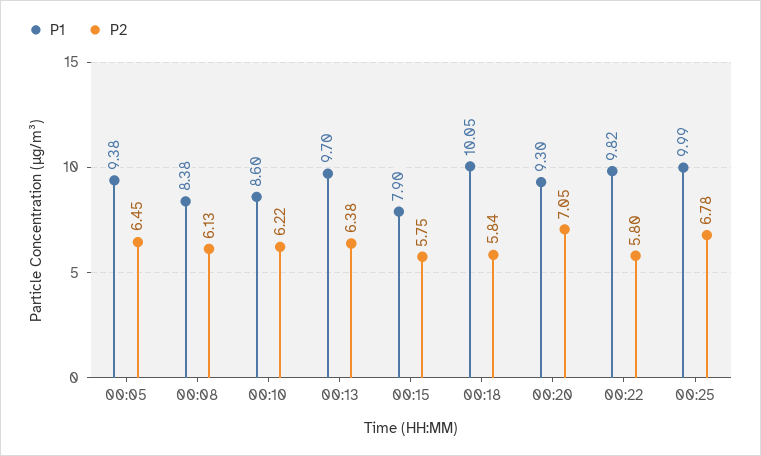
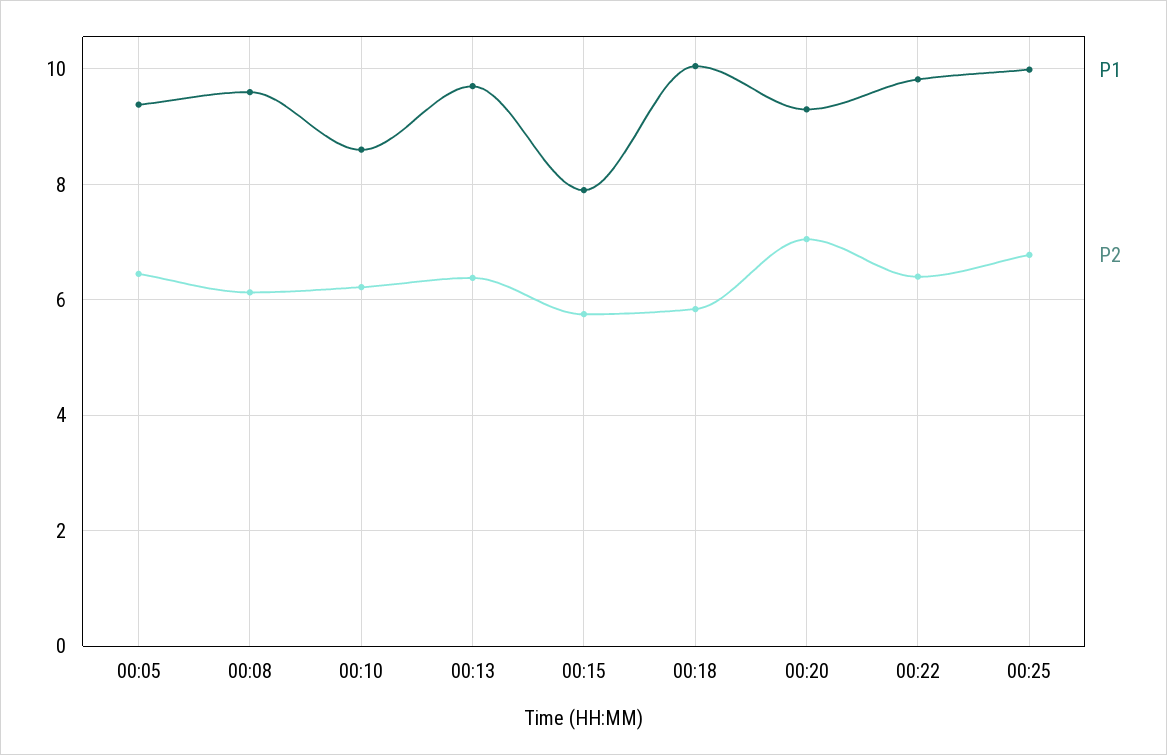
  {
    "P1": {
      "00:05": 9.38,
-     "00:08": 8.38,
+     "00:08": 9.6,
      "00:10": 8.6,
      "00:13": 9.7,
      "00:15": 7.9,
      "00:18": 10.05,
      "00:20": 9.3,
      "00:22": 9.82,
      "00:25": 9.99
    },
    "P2": {
      "00:05": 6.45,
      "00:08": 6.13,
      "00:10": 6.22,
      "00:13": 6.38,
      "00:15": 5.75,
      "00:18": 5.84,
      "00:20": 7.05,
-     "00:22": 5.8,
+     "00:22": 6.4,
      "00:25": 6.78
    }
  }

